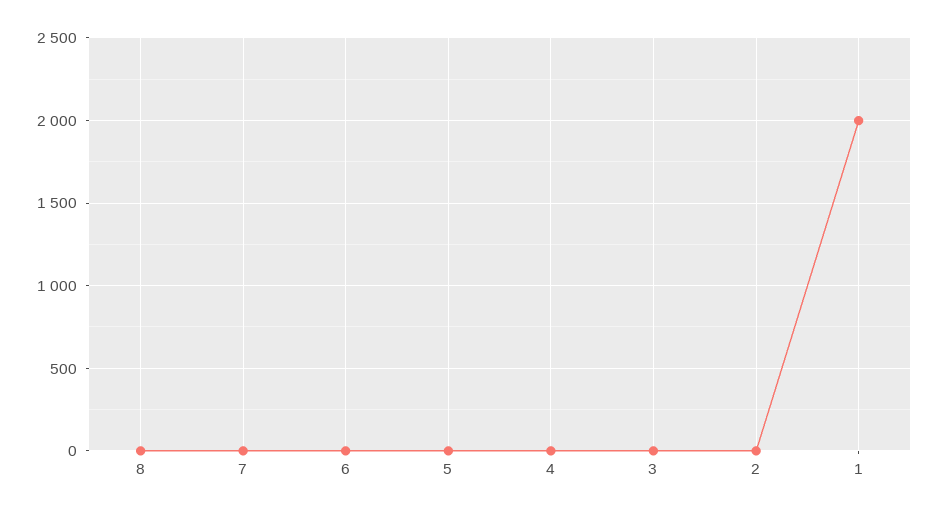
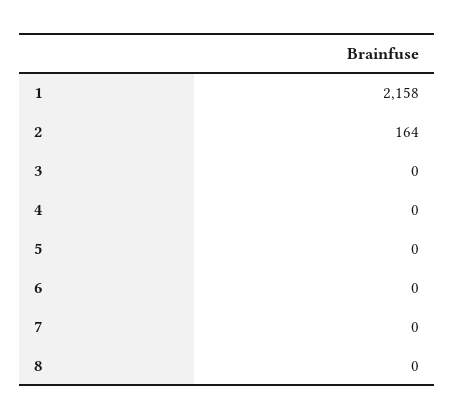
  {
    "8": 0,
    "7": 0,
    "6": 0,
    "5": 0,
    "4": 0,
    "3": 0,
-   "2": 0,
+   "2": 164,
-   "1": 2000
+   "1": 2158
  }

